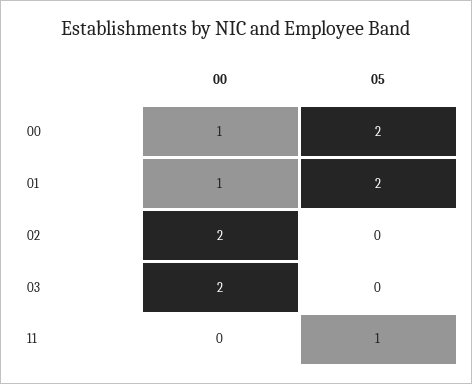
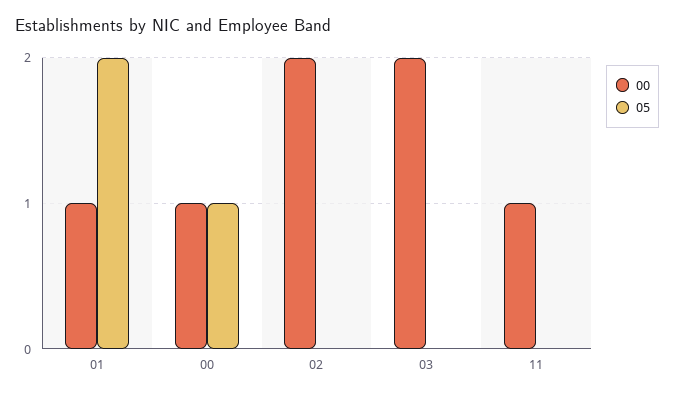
  {
    "00": {
      "00": 1,
      "01": 1,
      "02": 2,
      "03": 2,
-     "11": 0
+     "11": 1
    },
    "05": {
-     "00": 2,
+     "00": 1,
      "01": 2,
      "02": 0,
      "03": 0,
-     "11": 1
+     "11": 0
    }
  }

